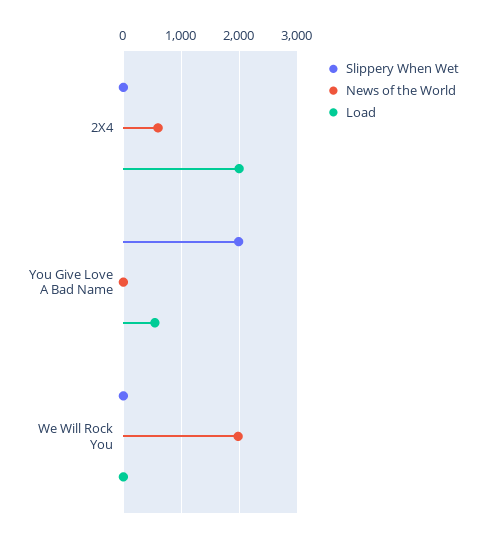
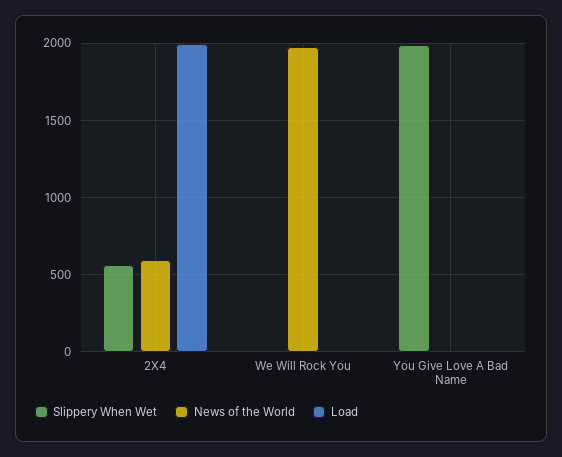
  {
    "Slippery When Wet": {
-     "2X4": 0,
+     "2X4": 550,
      "You Give Love A Bad Name": 2000,
      "We Will Rock You": 0
    },
    "News of the World": {
      "2X4": 600,
      "You Give Love A Bad Name": 0,
      "We Will Rock You": 2000
    },
    "Load": {
      "2X4": 2000,
-     "You Give Love A Bad Name": 600,
+     "You Give Love A Bad Name": 0,
      "We Will Rock You": 0
    }
  }

